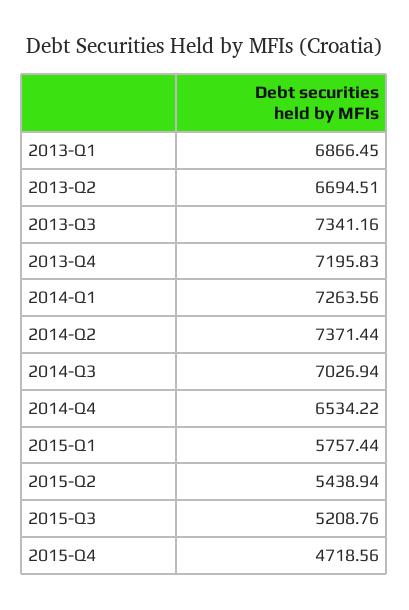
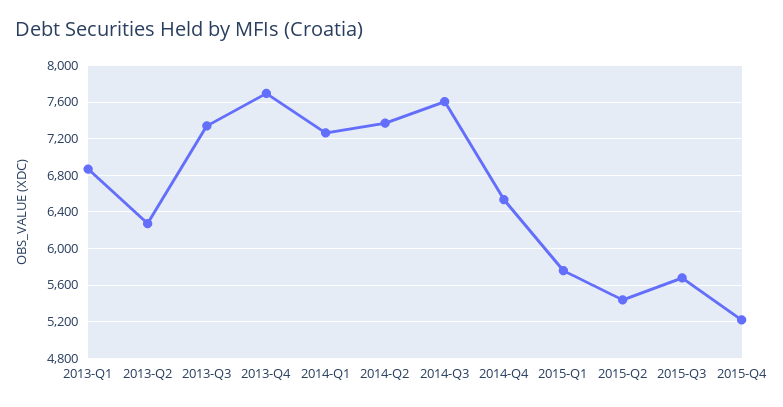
  {
    "2013-Q1": 6866.45,
-   "2013-Q2": 6694.51,
+   "2013-Q2": 6300,
    "2013-Q3": 7341.16,
-   "2013-Q4": 7195.83,
+   "2013-Q4": 7700,
    "2014-Q1": 7263.56,
    "2014-Q2": 7371.44,
-   "2014-Q3": 7026.94,
+   "2014-Q3": 7600,
    "2014-Q4": 6534.22,
    "2015-Q1": 5757.44,
    "2015-Q2": 5438.94,
-   "2015-Q3": 5208.76,
+   "2015-Q3": 5700,
-   "2015-Q4": 4718.56
+   "2015-Q4": 5200
  }

